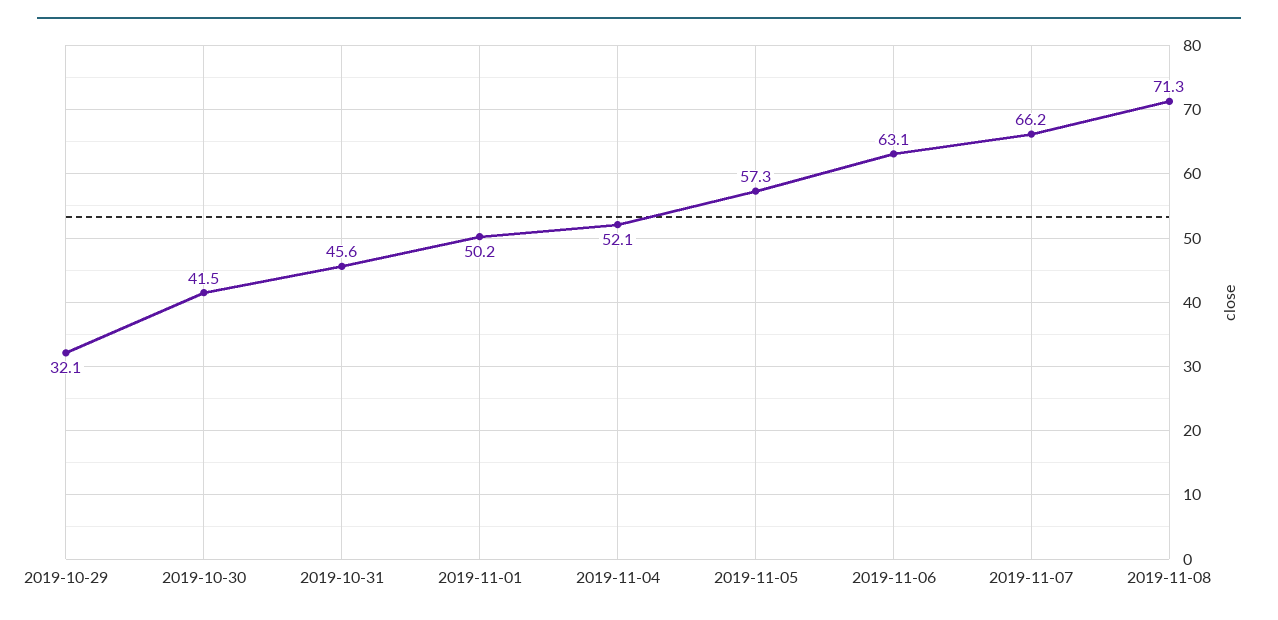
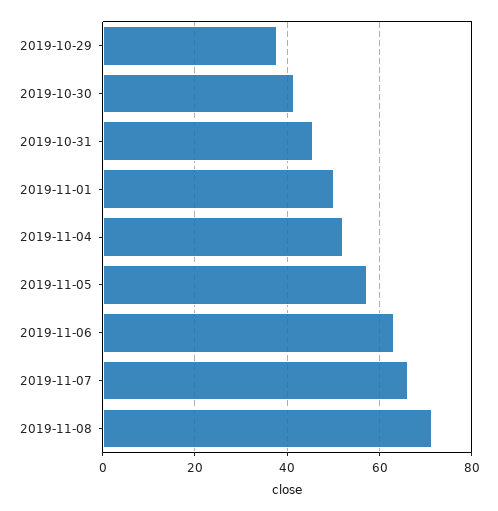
  {
-   "2019-10-29": 32.1,
+   "2019-10-29": 38,
    "2019-10-30": 41.5,
    "2019-10-31": 45.6,
    "2019-11-01": 50.2,
    "2019-11-04": 52.1,
    "2019-11-05": 57.3,
    "2019-11-06": 63.1,
    "2019-11-07": 66.2,
    "2019-11-08": 71.3
  }

